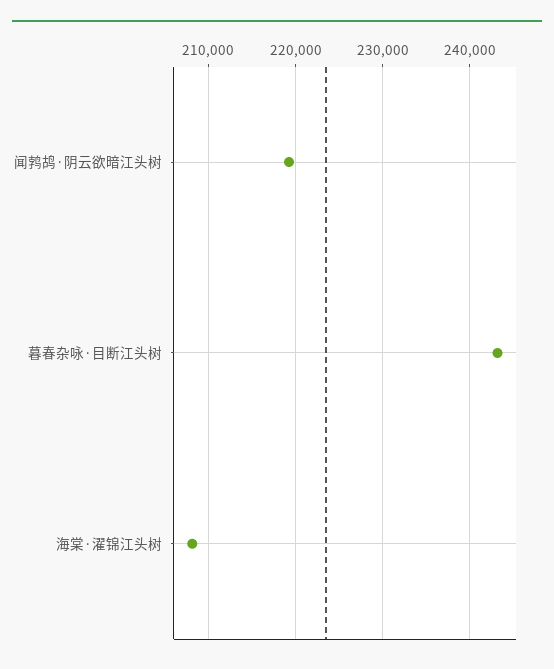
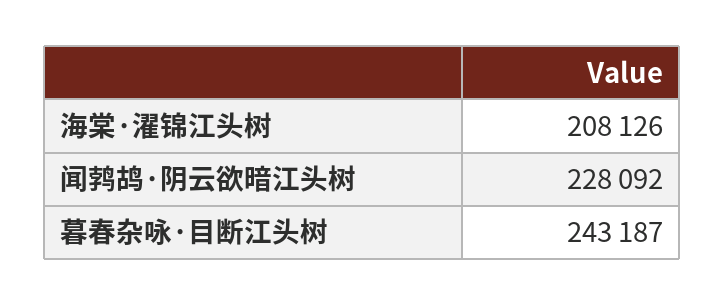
  {
-   "闻鹁鸪·阴云欲暗江头树": 219000,
+   "闻鹁鸪·阴云欲暗江头树": 228092,
    "暮春杂咏·目断江头树": 243187,
    "海棠·濯锦江头树": 208126
  }

